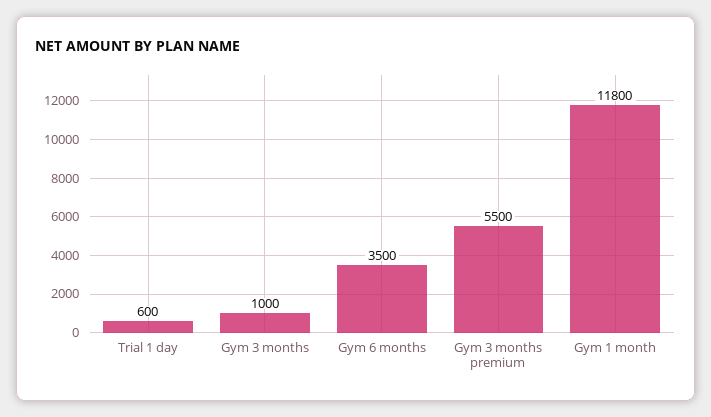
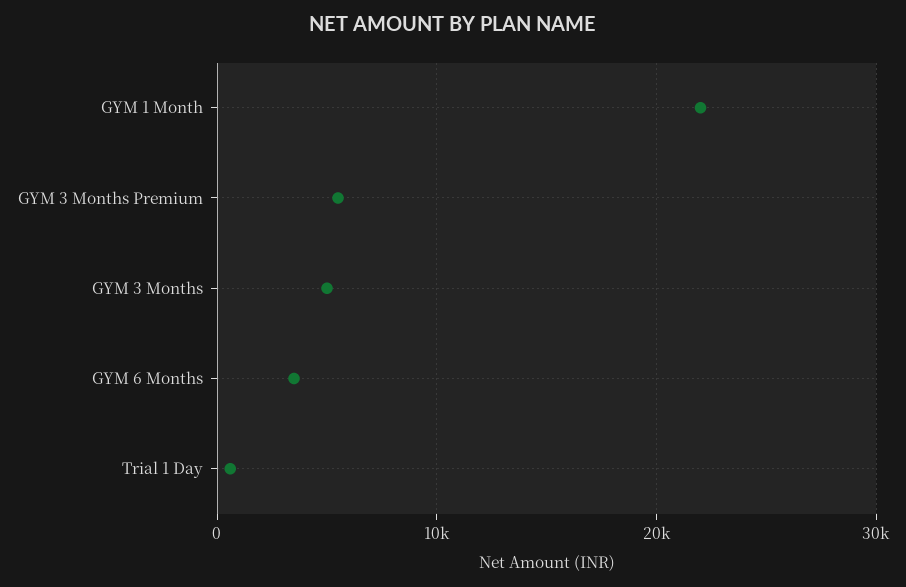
  {
    "Trial 1 day": 600,
-   "Gym 3 months": 1000,
+   "Gym 3 months": 5000,
    "Gym 6 months": 3500,
    "Gym 3 months premium": 5500,
-   "Gym 1 month": 11800
+   "Gym 1 month": 22000
  }

